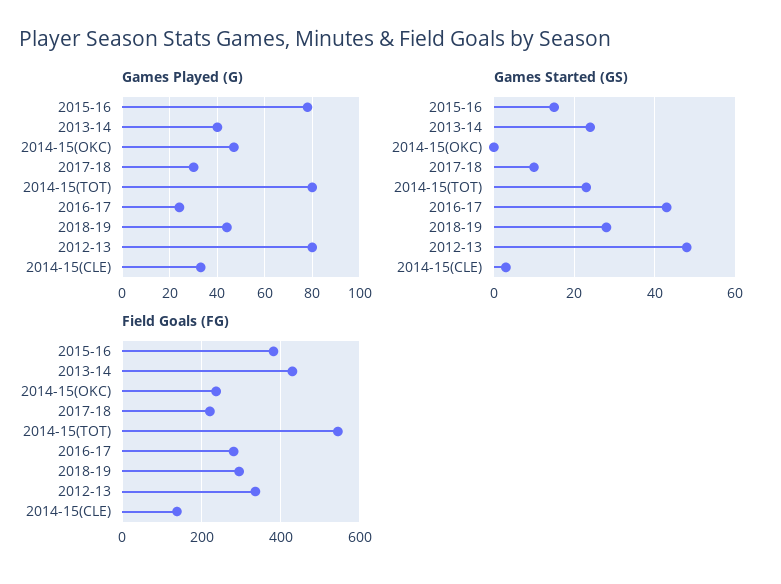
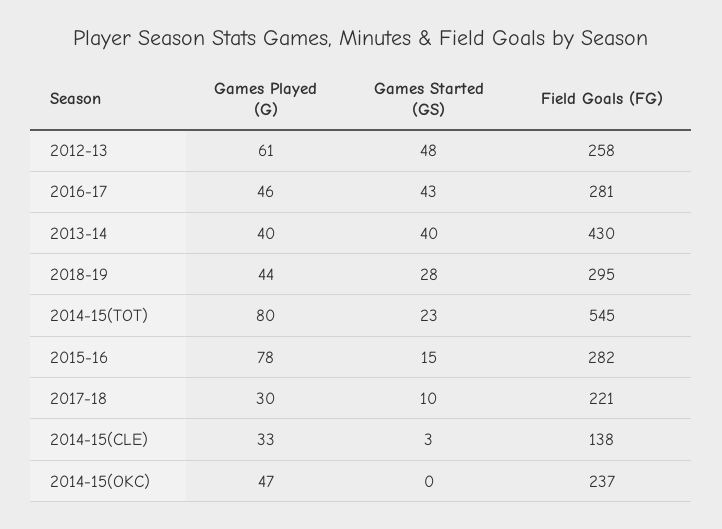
  {
    "Games Played (G)": {
      "2015-16": 78,
      "2013-14": 40,
      "2014-15(OKC)": 47,
      "2017-18": 30,
      "2014-15(TOT)": 80,
-     "2016-17": 25,
+     "2016-17": 46,
      "2018-19": 44,
-     "2012-13": 80,
+     "2012-13": 61,
      "2014-15(CLE)": 33
    },
    "Games Started (GS)": {
      "2015-16": 15,
-     "2013-14": 25,
+     "2013-14": 40,
      "2014-15(OKC)": 0,
      "2017-18": 10,
      "2014-15(TOT)": 23,
      "2016-17": 43,
      "2018-19": 28,
      "2012-13": 48,
      "2014-15(CLE)": 3
    },
    "Field Goals (FG)": {
-     "2015-16": 380,
+     "2015-16": 282,
      "2013-14": 430,
      "2014-15(OKC)": 237,
      "2017-18": 221,
      "2014-15(TOT)": 545,
      "2016-17": 281,
      "2018-19": 295,
-     "2012-13": 340,
+     "2012-13": 258,
      "2014-15(CLE)": 138
    }
  }

